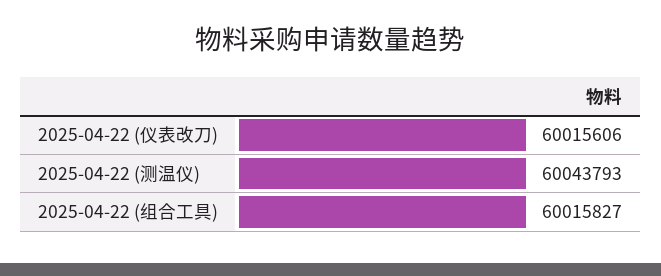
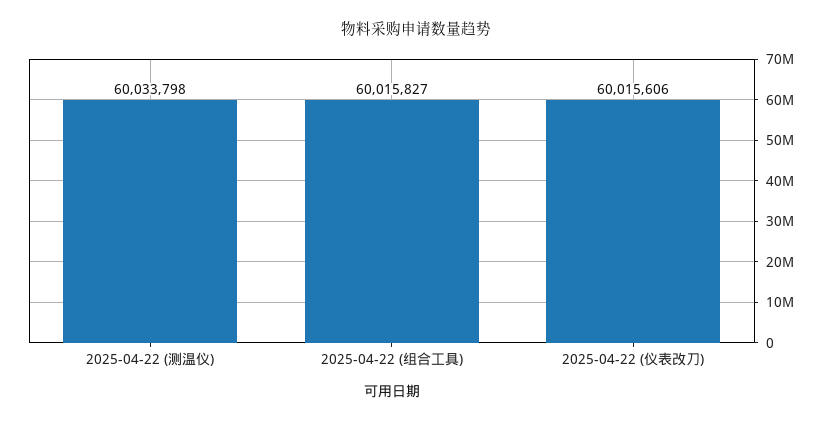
  {
    "2025-04-22 (仪表改刀)": 60015606,
-   "2025-04-22 (测温仪)": 60043793,
+   "2025-04-22 (测温仪)": 60033798,
    "2025-04-22 (组合工具)": 60015827
  }

